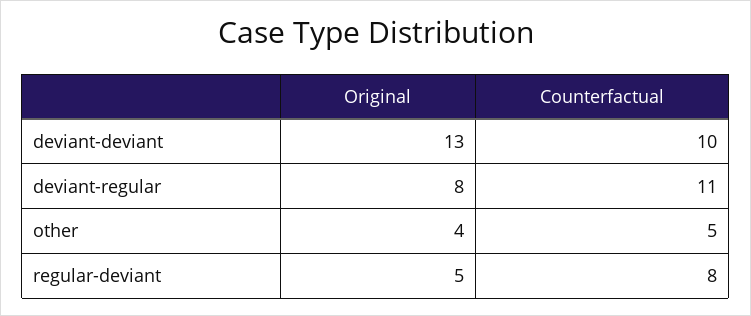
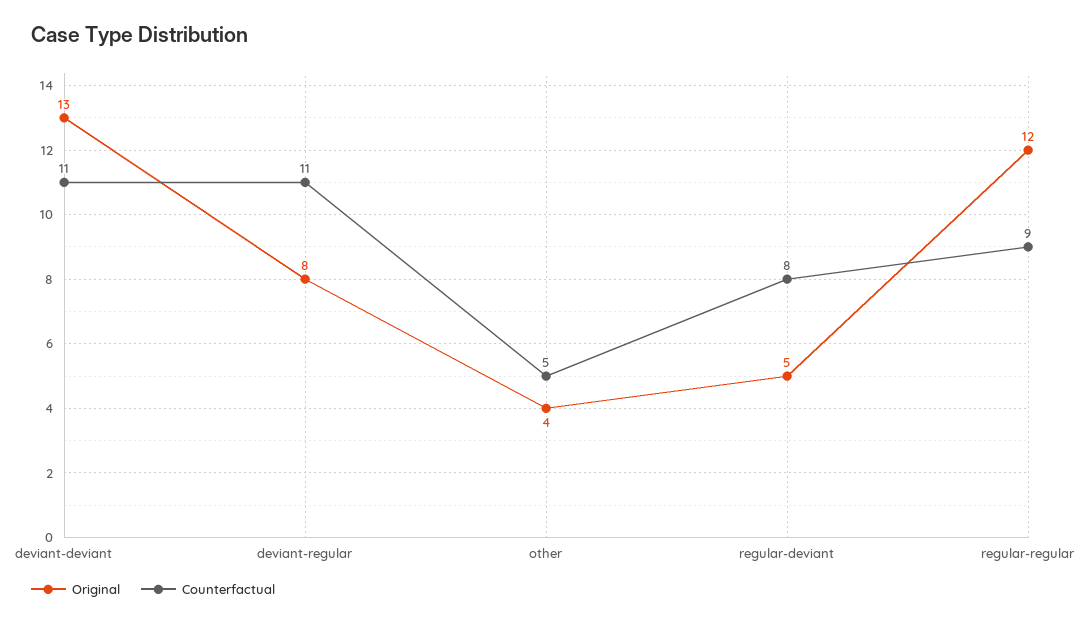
  {
    "Original": {
      "deviant-deviant": 13,
      "deviant-regular": 8,
      "other": 4,
-     "regular-deviant": 5
+     "regular-deviant": 5,
+     "regular-regular": 12
    },
    "Counterfactual": {
-     "deviant-deviant": 10,
+     "deviant-deviant": 11,
      "deviant-regular": 11,
      "other": 5,
-     "regular-deviant": 8
+     "regular-deviant": 8,
+     "regular-regular": 9
    }
  }

